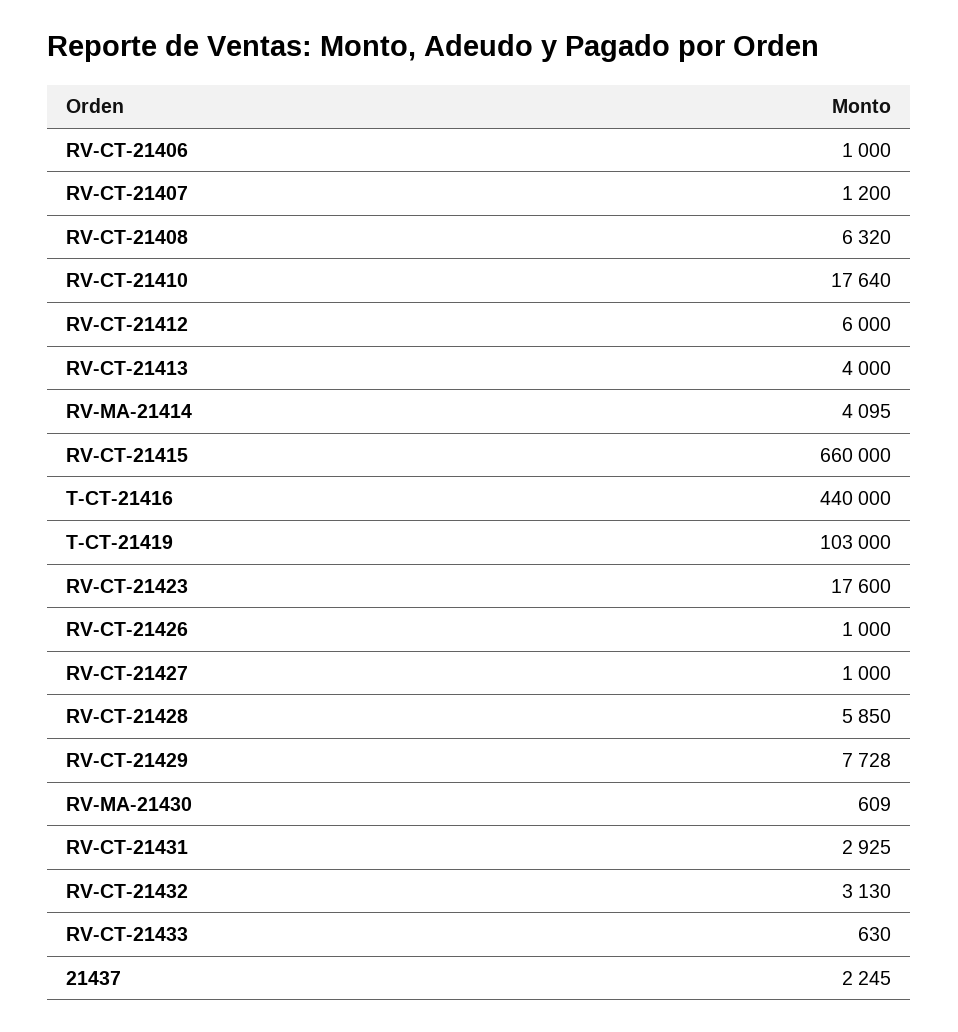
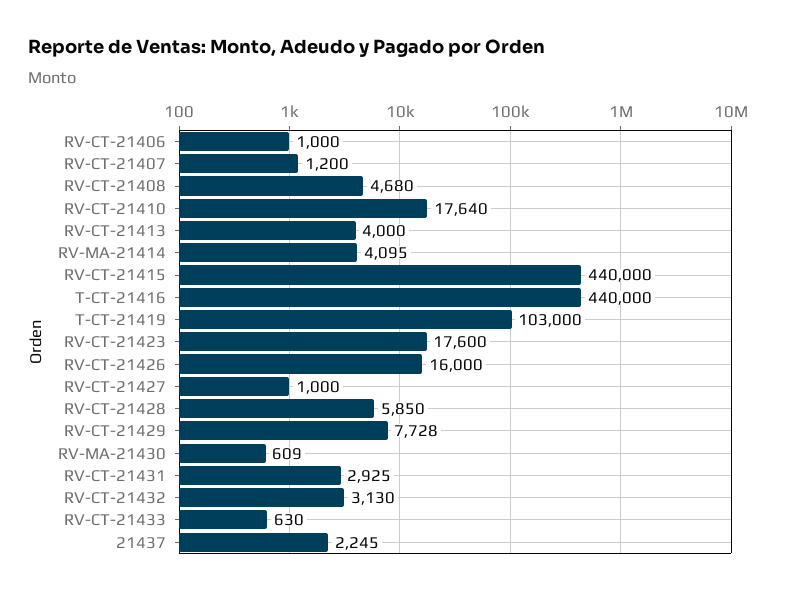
  {
    "RV-CT-21406": 1000,
    "RV-CT-21407": 1200,
-   "RV-CT-21408": 6320,
+   "RV-CT-21408": 4680,
    "RV-CT-21410": 17640,
-   "RV-CT-21412": 6000,
    "RV-CT-21413": 4000,
    "RV-MA-21414": 4095,
-   "RV-CT-21415": 660000,
+   "RV-CT-21415": 440000,
    "T-CT-21416": 440000,
    "T-CT-21419": 103000,
    "RV-CT-21423": 17600,
-   "RV-CT-21426": 1000,
+   "RV-CT-21426": 16000,
    "RV-CT-21427": 1000,
    "RV-CT-21428": 5850,
    "RV-CT-21429": 7728,
    "RV-MA-21430": 609,
    "RV-CT-21431": 2925,
    "RV-CT-21432": 3130,
    "RV-CT-21433": 630,
    "21437": 2245
  }

